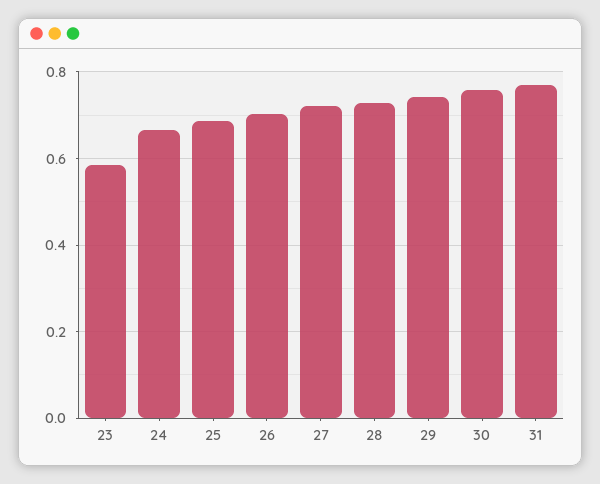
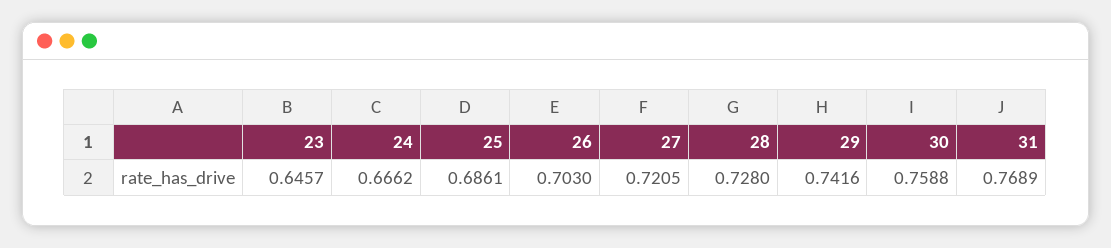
  {
-   "23": 0.58,
+   "23": 0.6457,
    "24": 0.6662,
    "25": 0.6861,
    "26": 0.703,
    "27": 0.7205,
    "28": 0.728,
    "29": 0.7416,
    "30": 0.7588,
    "31": 0.7689
  }

